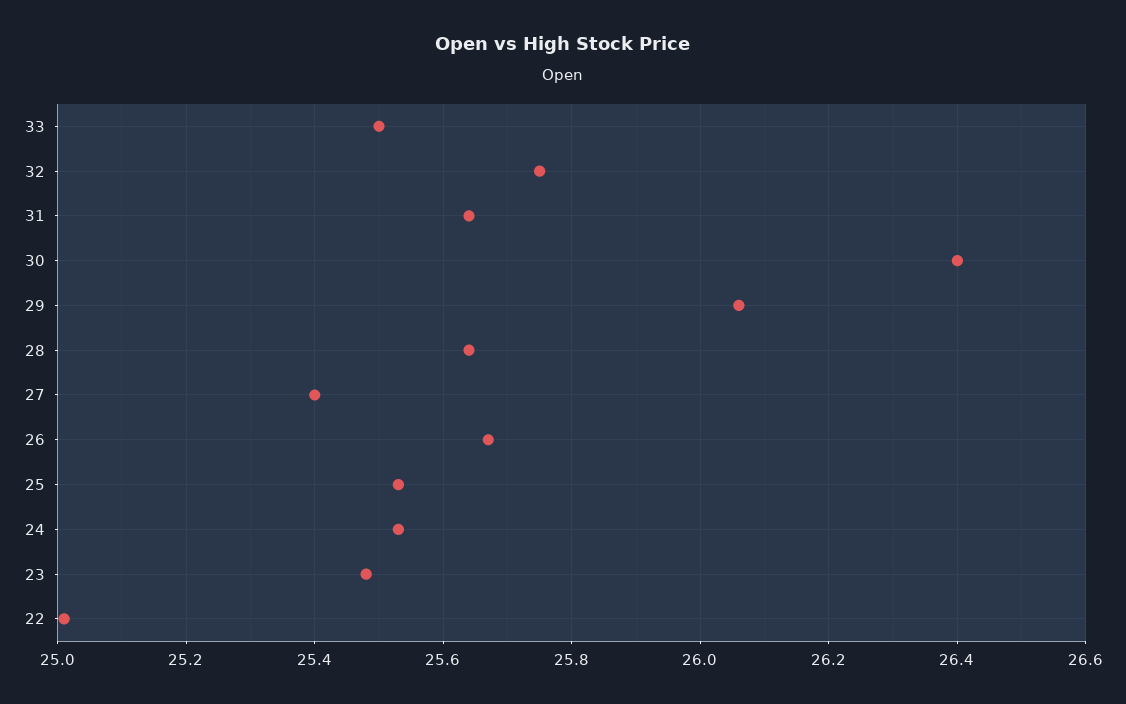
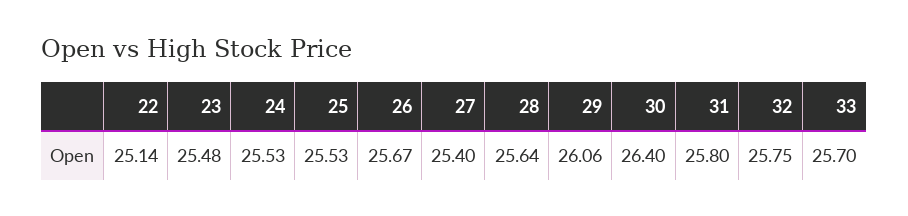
  {
-   "33": 25.5,
+   "33": 25.7,
    "32": 25.75,
-   "31": 25.65,
+   "31": 25.8,
    "30": 26.4,
    "29": 26.06,
    "28": 25.64,
    "27": 25.4,
    "26": 25.67,
    "25": 25.53,
    "24": 25.53,
    "23": 25.48,
-   "22": 25
+   "22": 25.14
  }

